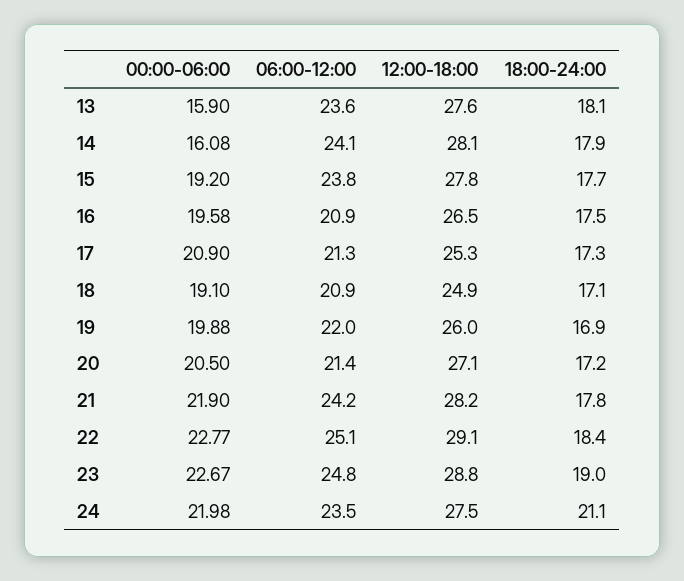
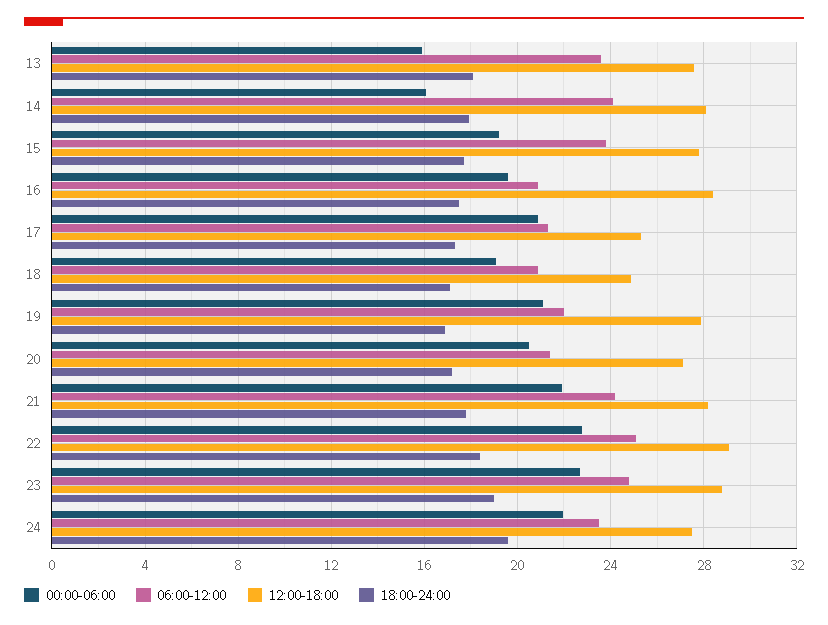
  {
    "00:00-06:00": {
      "13": 15.9,
      "14": 16.08,
      "15": 19.2,
      "16": 19.58,
      "17": 20.9,
      "18": 19.1,
-     "19": 19.88,
+     "19": 21,
      "20": 20.5,
      "21": 21.9,
      "22": 22.77,
      "23": 22.67,
      "24": 21.98
    },
    "06:00-12:00": {
      "13": 23.6,
      "14": 24.1,
      "15": 23.8,
      "16": 20.9,
      "17": 21.3,
      "18": 20.9,
      "19": 22,
      "20": 21.4,
      "21": 24.2,
      "22": 25.1,
      "23": 24.8,
      "24": 23.5
    },
    "12:00-18:00": {
      "13": 27.6,
      "14": 28.1,
      "15": 27.8,
-     "16": 26.5,
+     "16": 28.5,
      "17": 25.3,
      "18": 24.9,
-     "19": 26,
+     "19": 28,
      "20": 27.1,
      "21": 28.2,
      "22": 29.1,
      "23": 28.8,
      "24": 27.5
    },
    "18:00-24:00": {
      "13": 18.1,
      "14": 17.9,
      "15": 17.7,
      "16": 17.5,
      "17": 17.3,
      "18": 17.1,
      "19": 16.9,
      "20": 17.2,
      "21": 17.8,
      "22": 18.4,
      "23": 19,
-     "24": 21.1
+     "24": 19.5
    }
  }

